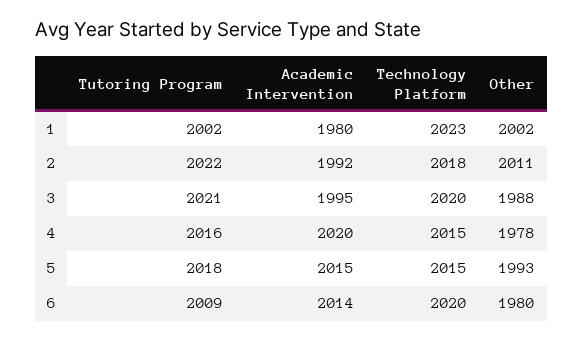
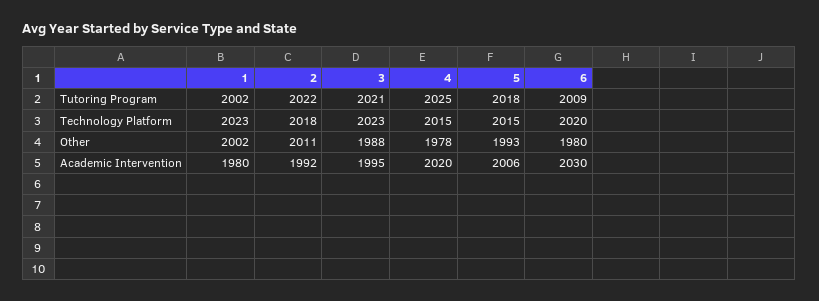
  {
    "Tutoring Program": {
      "1": 2002,
      "2": 2022,
      "3": 2021,
-     "4": 2016,
+     "4": 2025,
      "5": 2018,
      "6": 2009
    },
    "Academic Intervention": {
      "1": 1980,
      "2": 1992,
      "3": 1995,
      "4": 2020,
-     "5": 2015,
+     "5": 2006,
-     "6": 2014
+     "6": 2030
    },
    "Technology Platform": {
      "1": 2023,
      "2": 2018,
-     "3": 2020,
+     "3": 2023,
      "4": 2015,
      "5": 2015,
      "6": 2020
    },
    "Other": {
      "1": 2002,
      "2": 2011,
      "3": 1988,
      "4": 1978,
      "5": 1993,
      "6": 1980
    }
  }

